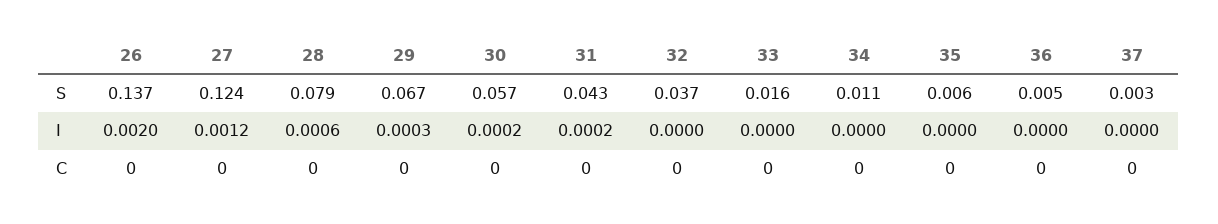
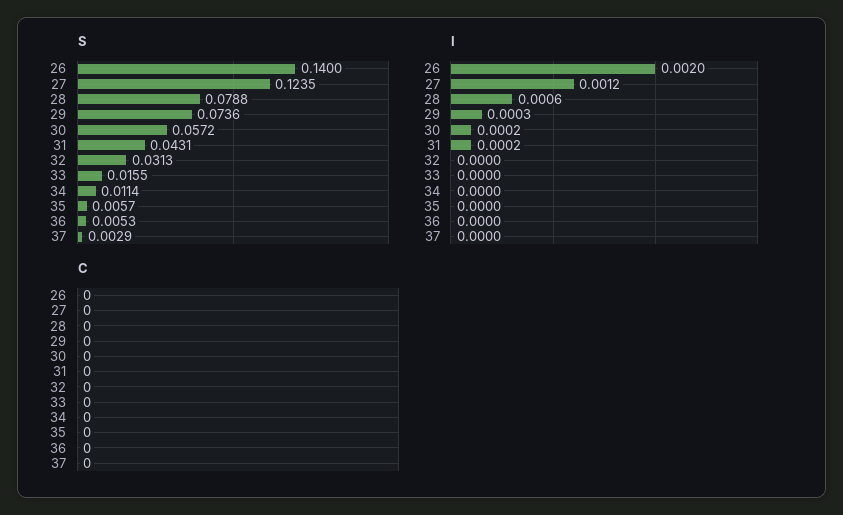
  {
    "S": {
-     "26": 0.137,
+     "26": 0.14,
      "27": 0.1235,
      "28": 0.0788,
-     "29": 0.067,
+     "29": 0.0736,
      "30": 0.0572,
      "31": 0.0431,
-     "32": 0.037,
+     "32": 0.0313,
      "33": 0.0155,
      "34": 0.0114,
      "35": 0.0057,
      "36": 0.0053,
      "37": 0.0029
    },
    "I": {
      "26": 0.002,
      "27": 0.0012,
      "28": 0.0006,
      "29": 0.0003,
      "30": 0.0002,
      "31": 0.0002,
      "32": 0,
      "33": 0,
      "34": 0,
      "35": 0,
      "36": 0,
      "37": 0
    },
    "C": {
      "26": 0,
      "27": 0,
      "28": 0,
      "29": 0,
      "30": 0,
      "31": 0,
      "32": 0,
      "33": 0,
      "34": 0,
      "35": 0,
      "36": 0,
      "37": 0
    }
  }

